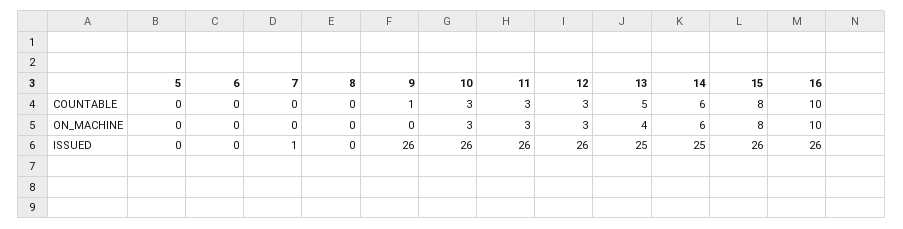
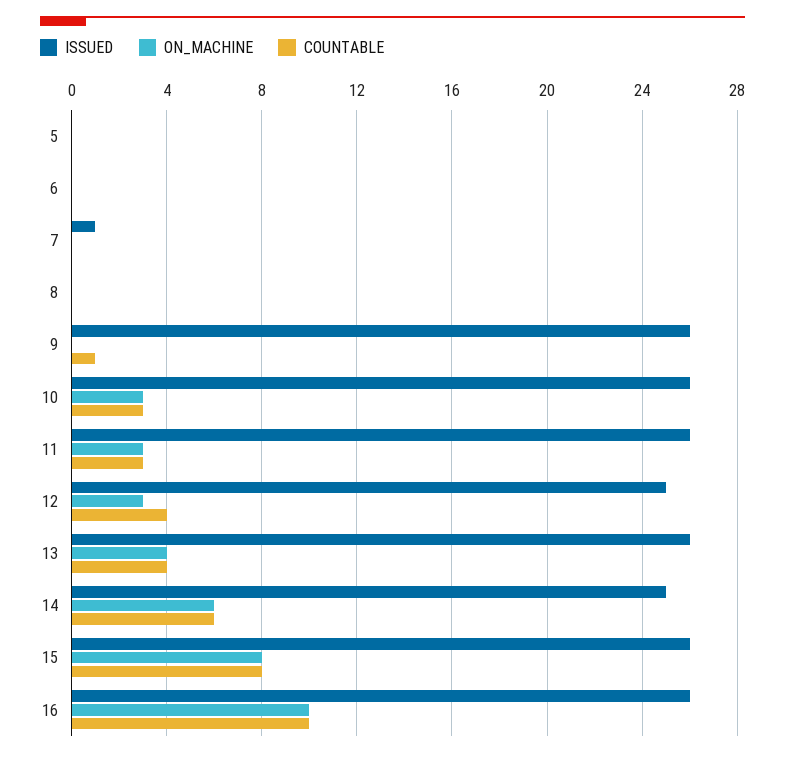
  {
    "COUNTABLE": {
      "5": 0,
      "6": 0,
      "7": 0,
      "8": 0,
      "9": 1,
      "10": 3,
      "11": 3,
-     "12": 3,
+     "12": 4,
-     "13": 5,
+     "13": 4,
      "14": 6,
      "15": 8,
      "16": 10
    },
    "ON_MACHINE": {
      "5": 0,
      "6": 0,
      "7": 0,
      "8": 0,
      "9": 0,
      "10": 3,
      "11": 3,
      "12": 3,
      "13": 4,
      "14": 6,
      "15": 8,
      "16": 10
    },
    "ISSUED": {
      "5": 0,
      "6": 0,
      "7": 1,
      "8": 0,
      "9": 26,
      "10": 26,
      "11": 26,
-     "12": 26,
+     "12": 25,
-     "13": 25,
+     "13": 26,
      "14": 25,
      "15": 26,
      "16": 26
    }
  }

